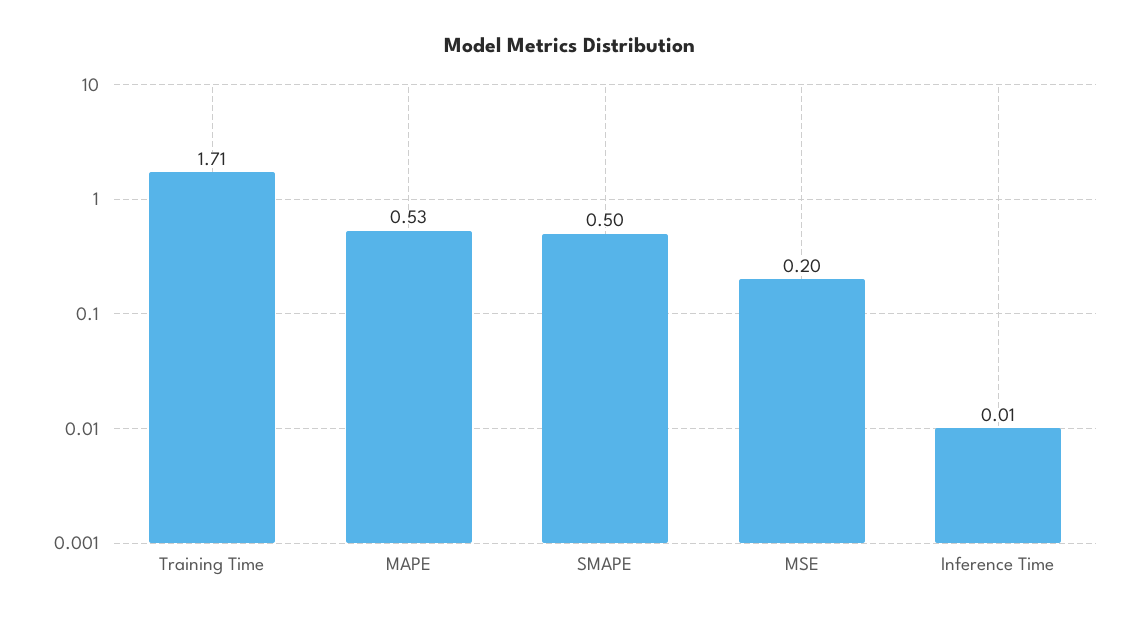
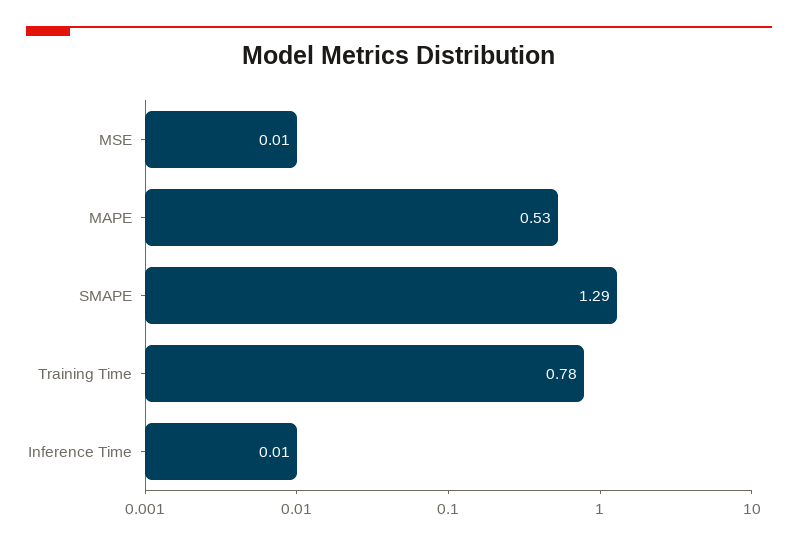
  {
-   "Training Time": 1.71,
+   "Training Time": 0.78,
    "MAPE": 0.53,
-   "SMAPE": 0.5,
+   "SMAPE": 1.29,
-   "MSE": 0.2,
+   "MSE": 0.01,
    "Inference Time": 0.01
  }

